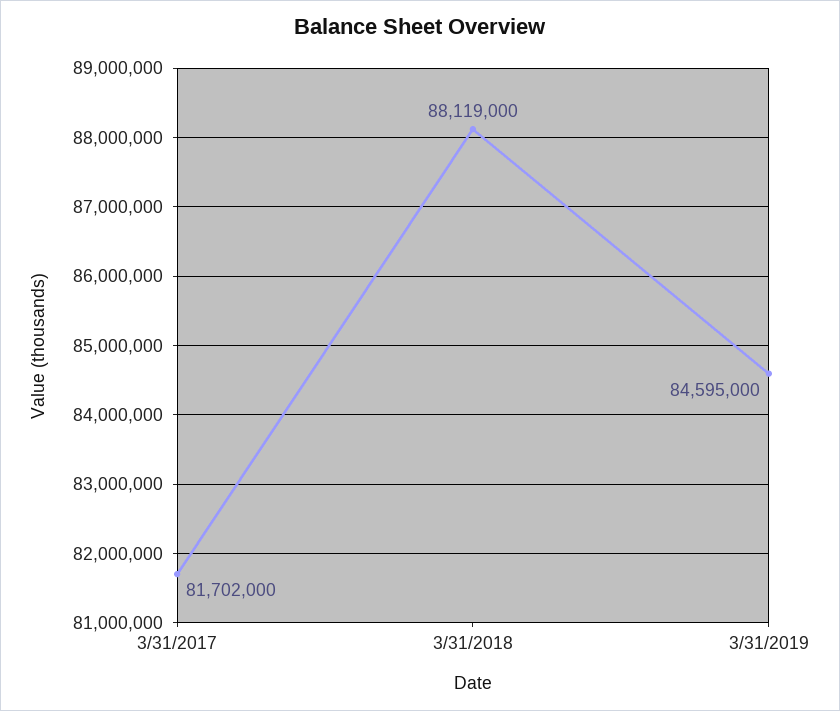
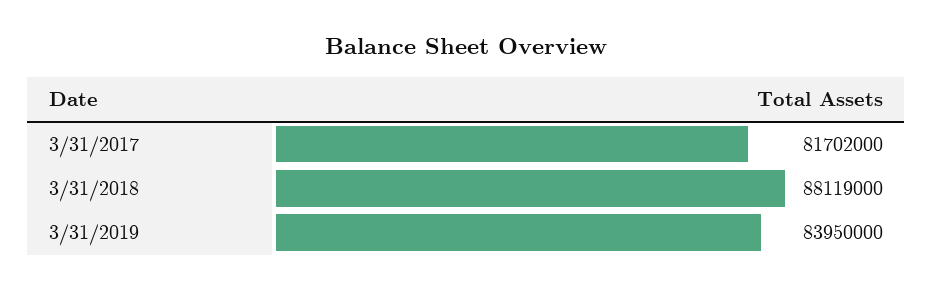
  {
    "3/31/2017": 81702000,
    "3/31/2018": 88119000,
-   "3/31/2019": 84595000
+   "3/31/2019": 83950000
  }

